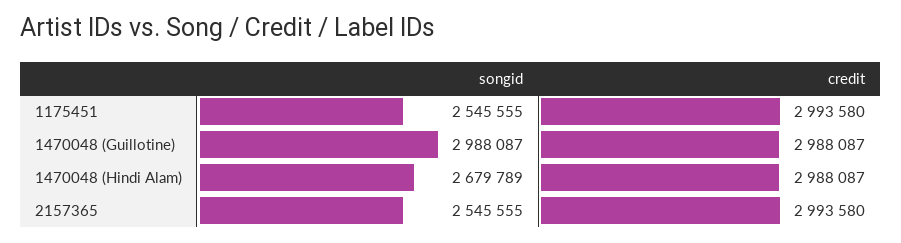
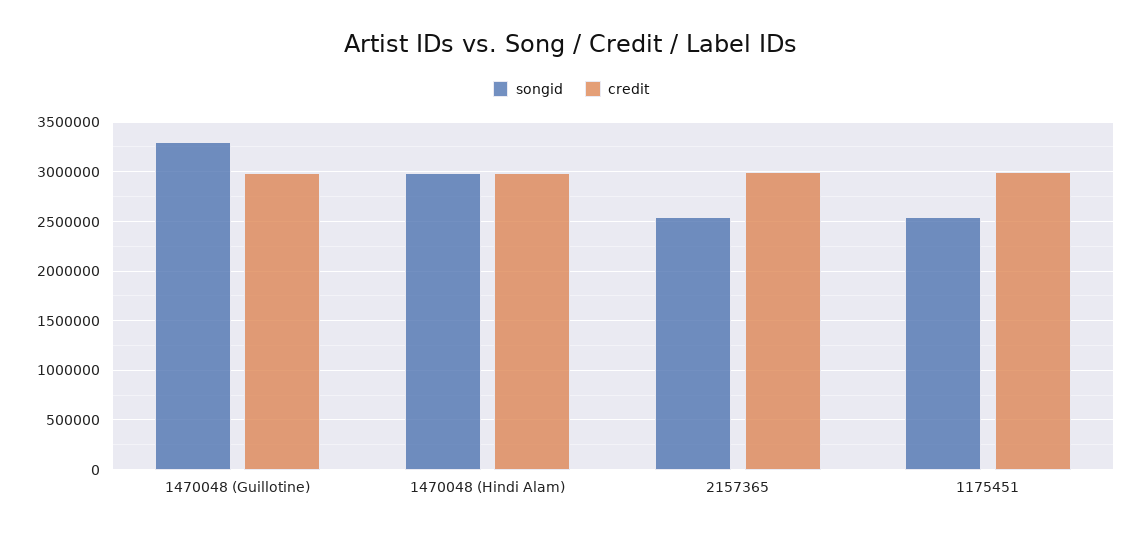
  {
    "songid": {
      "1175451": 2545555,
-     "1470048 (Guillotine)": 2988087,
+     "1470048 (Guillotine)": 3300000,
-     "1470048 (Hindi Alam)": 2679789,
+     "1470048 (Hindi Alam)": 3000000,
      "2157365": 2545555
    },
    "credit": {
      "1175451": 2993580,
      "1470048 (Guillotine)": 2988087,
      "1470048 (Hindi Alam)": 2988087,
      "2157365": 2993580
    }
  }

